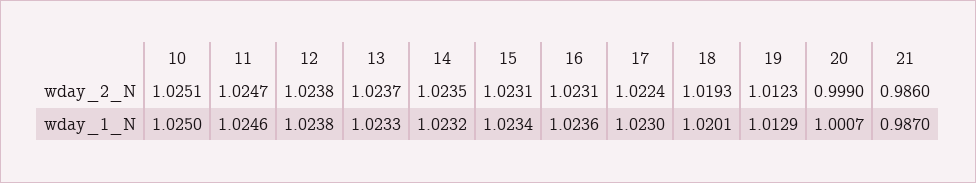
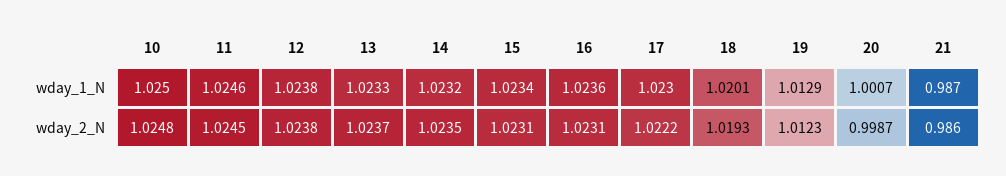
  {
    "10": {
-     "wday_2_N": 1.0251,
+     "wday_2_N": 1.0248,
      "wday_1_N": 1.025
    },
    "11": {
-     "wday_2_N": 1.0247,
+     "wday_2_N": 1.0245,
      "wday_1_N": 1.0246
    },
    "12": {
      "wday_2_N": 1.0238,
      "wday_1_N": 1.0238
    },
    "13": {
      "wday_2_N": 1.0237,
      "wday_1_N": 1.0233
    },
    "14": {
      "wday_2_N": 1.0235,
      "wday_1_N": 1.0232
    },
    "15": {
      "wday_2_N": 1.0231,
      "wday_1_N": 1.0234
    },
    "16": {
      "wday_2_N": 1.0231,
      "wday_1_N": 1.0236
    },
    "17": {
-     "wday_2_N": 1.0224,
+     "wday_2_N": 1.0222,
      "wday_1_N": 1.023
    },
    "18": {
      "wday_2_N": 1.0193,
      "wday_1_N": 1.0201
    },
    "19": {
      "wday_2_N": 1.0123,
      "wday_1_N": 1.0129
    },
    "20": {
-     "wday_2_N": 0.999,
+     "wday_2_N": 0.9987,
      "wday_1_N": 1.0007
    },
    "21": {
      "wday_2_N": 0.986,
      "wday_1_N": 0.987
    }
  }

